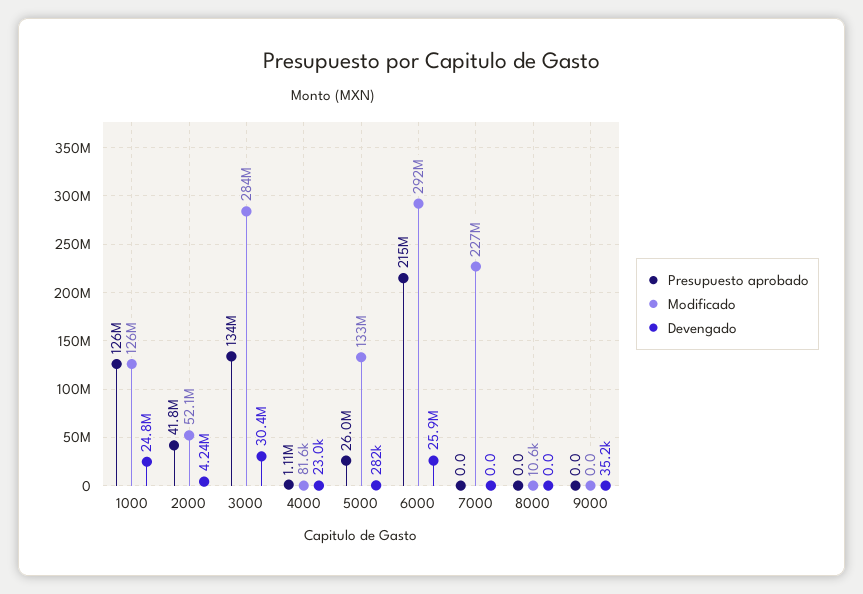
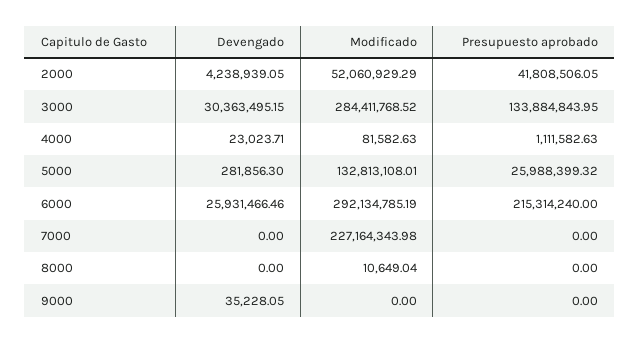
  {
    "Presupuesto aprobado": {
-     "1000": 126000000,
      "2000": 41808506.05,
      "3000": 133884843.95,
      "4000": 1111582.63,
      "5000": 25988399.32,
      "6000": 215314240,
      "7000": 0,
      "8000": 0,
      "9000": 0
    },
    "Modificado": {
-     "1000": 126000000,
      "2000": 52060929.29,
      "3000": 284411768.52,
      "4000": 81582.63,
      "5000": 132813108.01,
      "6000": 292134785.19,
      "7000": 227164343.98,
      "8000": 10649.04,
      "9000": 0
    },
    "Devengado": {
-     "1000": 24800000,
      "2000": 4238939.05,
      "3000": 30363495.15,
      "4000": 23023.71,
      "5000": 281856.3,
      "6000": 25931466.46,
      "7000": 0,
      "8000": 0,
      "9000": 35228.05
    }
  }

